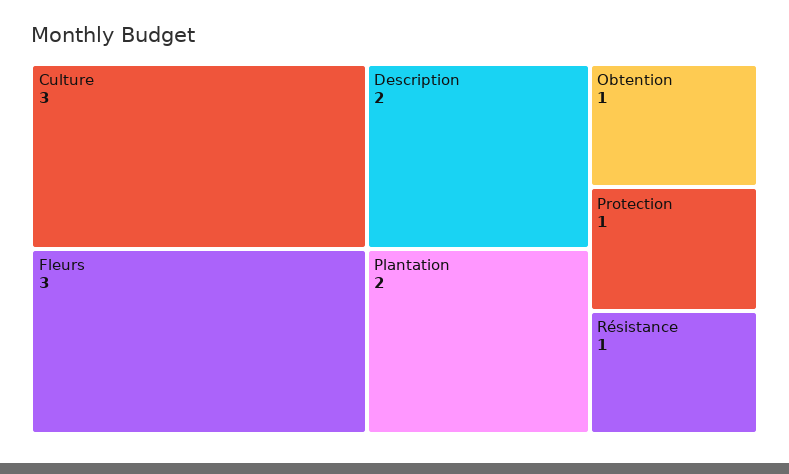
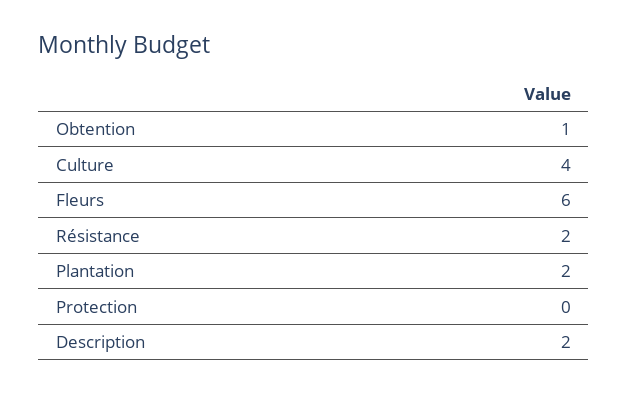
  {
-   "Culture": 3,
+   "Culture": 4,
-   "Fleurs": 3,
+   "Fleurs": 6,
    "Description": 2,
    "Plantation": 2,
    "Obtention": 1,
-   "Protection": 1,
+   "Protection": 0,
-   "Résistance": 1
+   "Résistance": 2
  }

